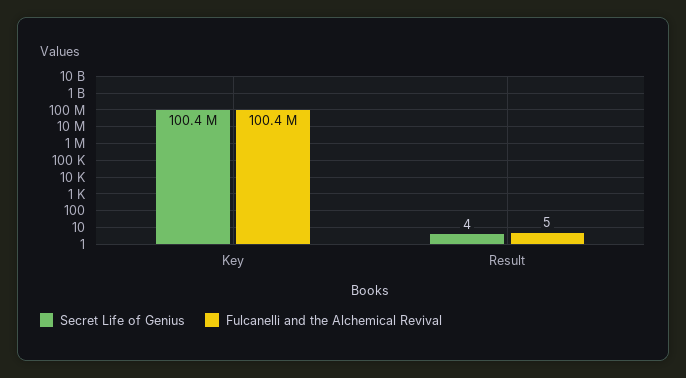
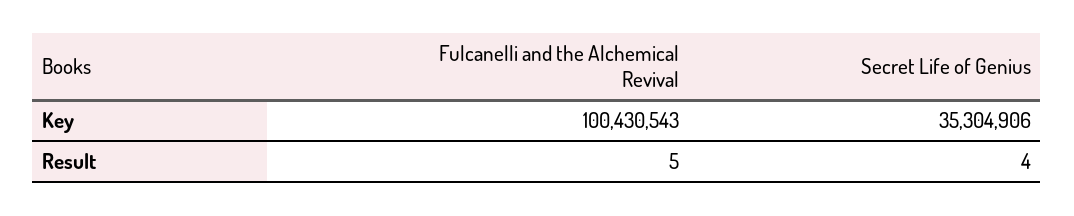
  {
    "Secret Life of Genius": {
-     "Key": 100400000,
+     "Key": 35304906,
      "Result": 4
    },
    "Fulcanelli and the Alchemical Revival": {
      "Key": 100430543,
      "Result": 5
    }
  }

